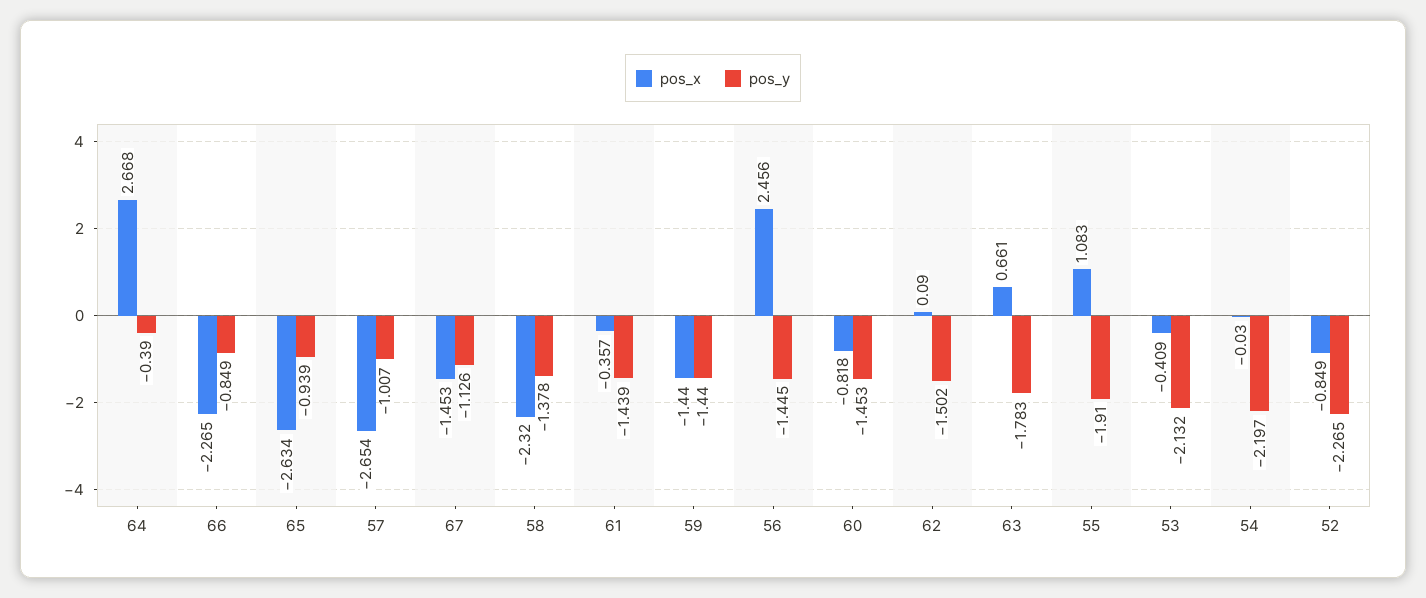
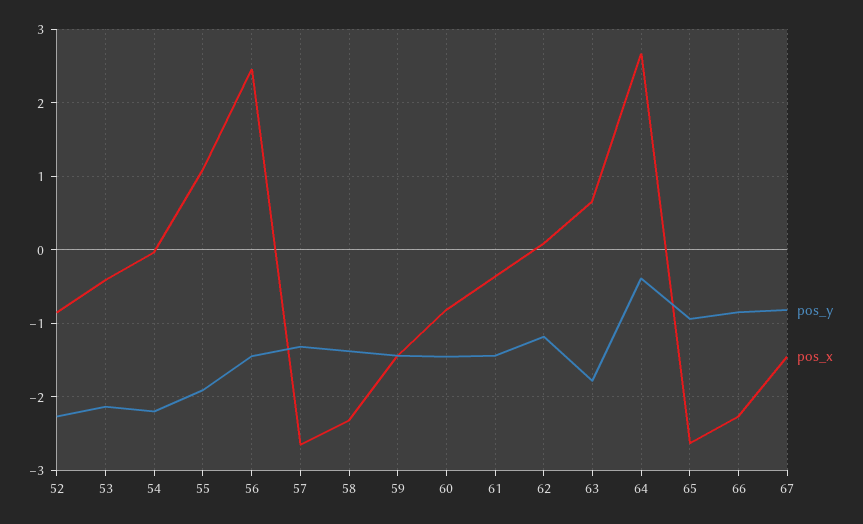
  {
    "pos_x": {
      "64": 2.668,
      "66": -2.265,
      "65": -2.634,
      "57": -2.654,
      "67": -1.453,
      "58": -2.32,
      "61": -0.357,
      "59": -1.44,
      "56": 2.456,
      "60": -0.818,
      "62": 0.09,
      "63": 0.661,
      "55": 1.083,
      "53": -0.409,
      "54": -0.03,
      "52": -0.849
    },
    "pos_y": {
      "64": -0.39,
      "66": -0.849,
      "65": -0.939,
-     "57": -1.007,
+     "57": -1.3,
-     "67": -1.126,
+     "67": -0.8,
      "58": -1.378,
      "61": -1.439,
      "59": -1.44,
      "56": -1.445,
      "60": -1.453,
-     "62": -1.502,
+     "62": -1.2,
      "63": -1.783,
      "55": -1.91,
      "53": -2.132,
      "54": -2.197,
      "52": -2.265
    }
  }

